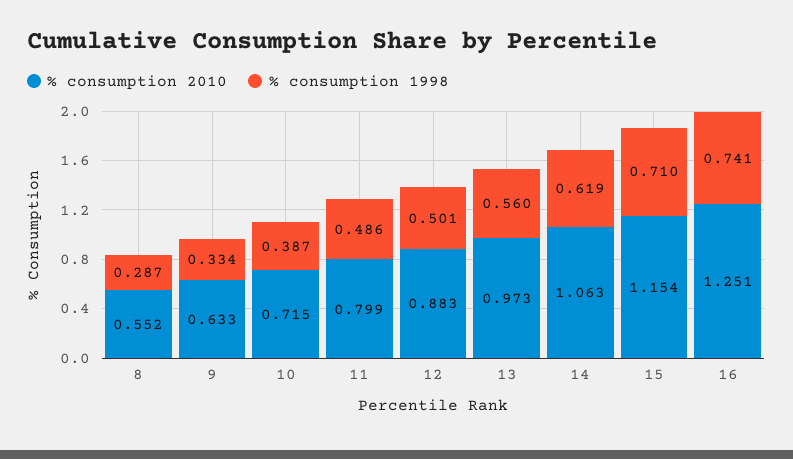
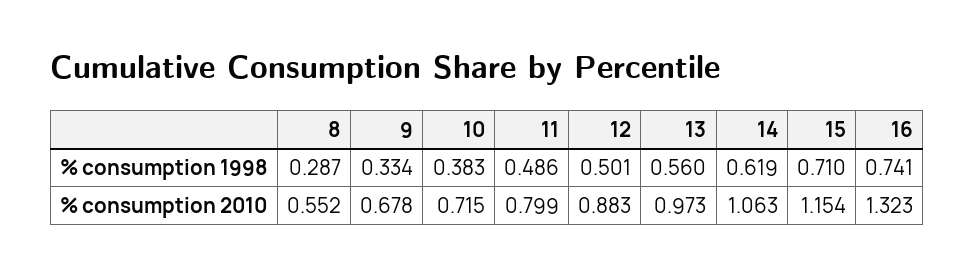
  {
    "% consumption 2010": {
      "8": 0.552,
-     "9": 0.633,
+     "9": 0.678,
      "10": 0.715,
      "11": 0.799,
      "12": 0.883,
      "13": 0.973,
      "14": 1.063,
      "15": 1.154,
-     "16": 1.251
+     "16": 1.323
    },
    "% consumption 1998": {
      "8": 0.287,
      "9": 0.334,
-     "10": 0.387,
+     "10": 0.383,
      "11": 0.486,
      "12": 0.501,
      "13": 0.56,
      "14": 0.619,
      "15": 0.71,
      "16": 0.741
    }
  }

